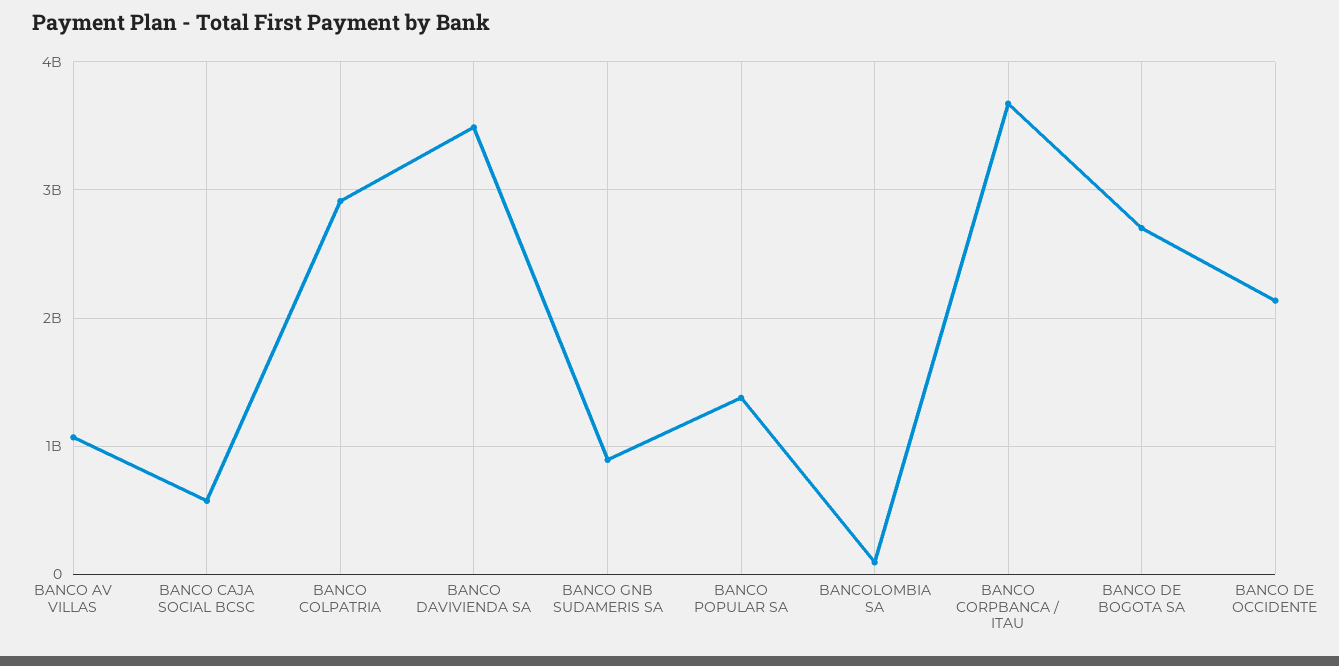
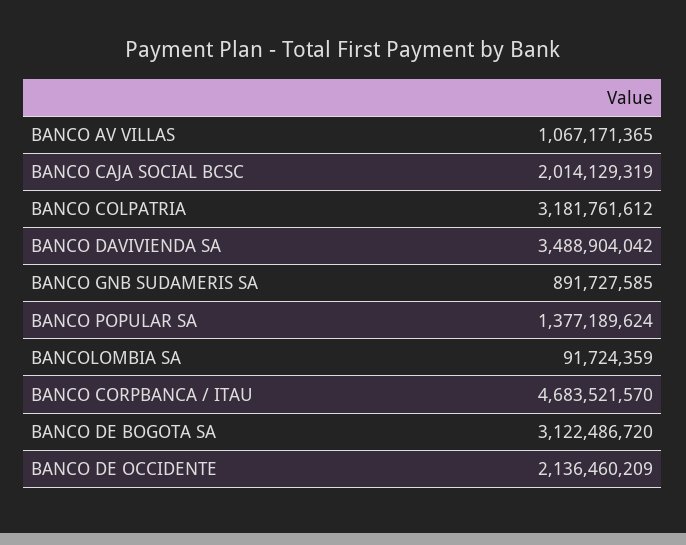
  {
    "BANCO AV VILLAS": 1067171365,
-   "BANCO CAJA SOCIAL BCSC": 600000000,
+   "BANCO CAJA SOCIAL BCSC": 2014129319,
-   "BANCO COLPATRIA": 2900000000,
+   "BANCO COLPATRIA": 3181761612,
    "BANCO DAVIVIENDA SA": 3488904042,
    "BANCO GNB SUDAMERIS SA": 891727585,
    "BANCO POPULAR SA": 1377189624,
    "BANCOLOMBIA SA": 91724359,
-   "BANCO CORPBANCA / ITAU": 3700000000,
+   "BANCO CORPBANCA / ITAU": 4683521570,
-   "BANCO DE BOGOTA SA": 2700000000,
+   "BANCO DE BOGOTA SA": 3122486720,
    "BANCO DE OCCIDENTE": 2136460209
  }

